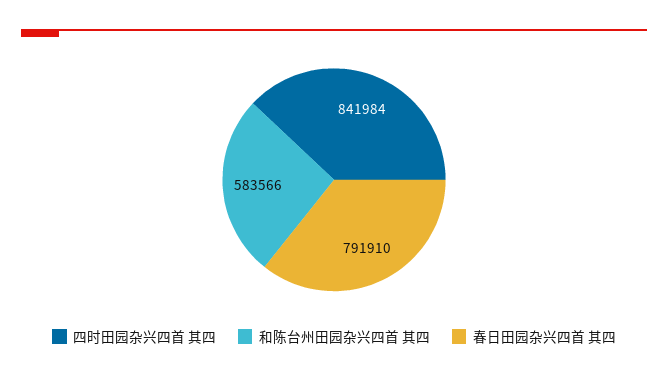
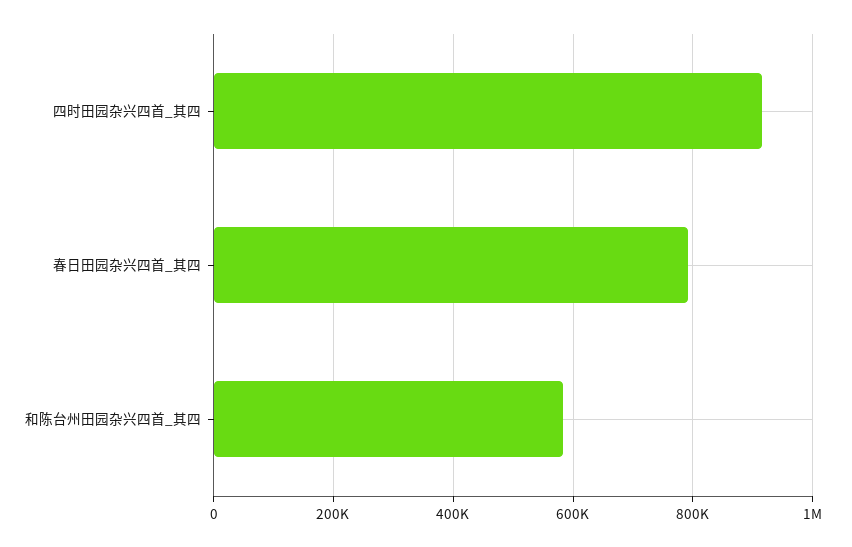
  {
-   "四时田园杂兴四首 其四": 841984,
+   "四时田园杂兴四首 其四": 920000,
    "和陈台州田园杂兴四首 其四": 583566,
    "春日田园杂兴四首 其四": 791910
  }

